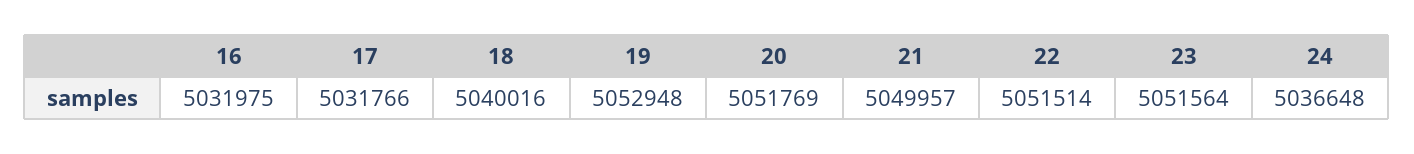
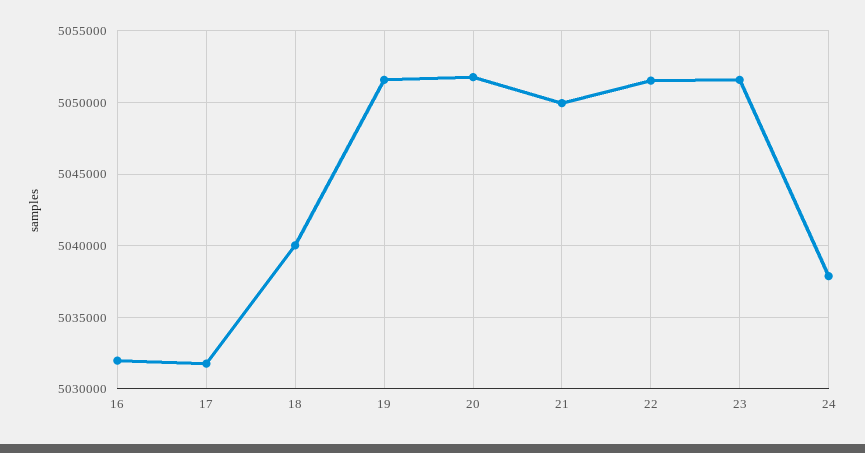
  {
    "16": 5031975,
    "17": 5031766,
    "18": 5040016,
-   "19": 5052948,
+   "19": 5051500,
    "20": 5051769,
    "21": 5049957,
    "22": 5051514,
    "23": 5051564,
-   "24": 5036648
+   "24": 5038000
  }

